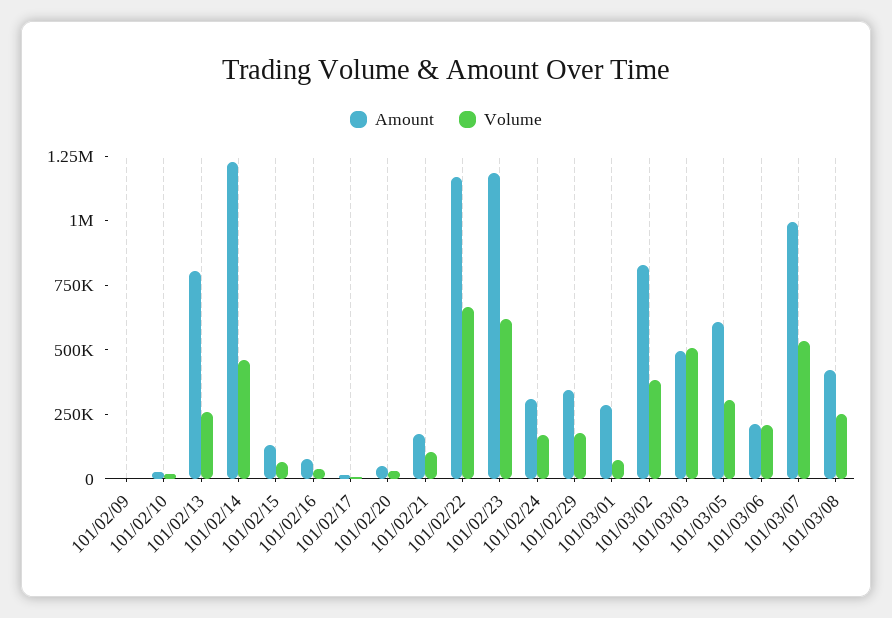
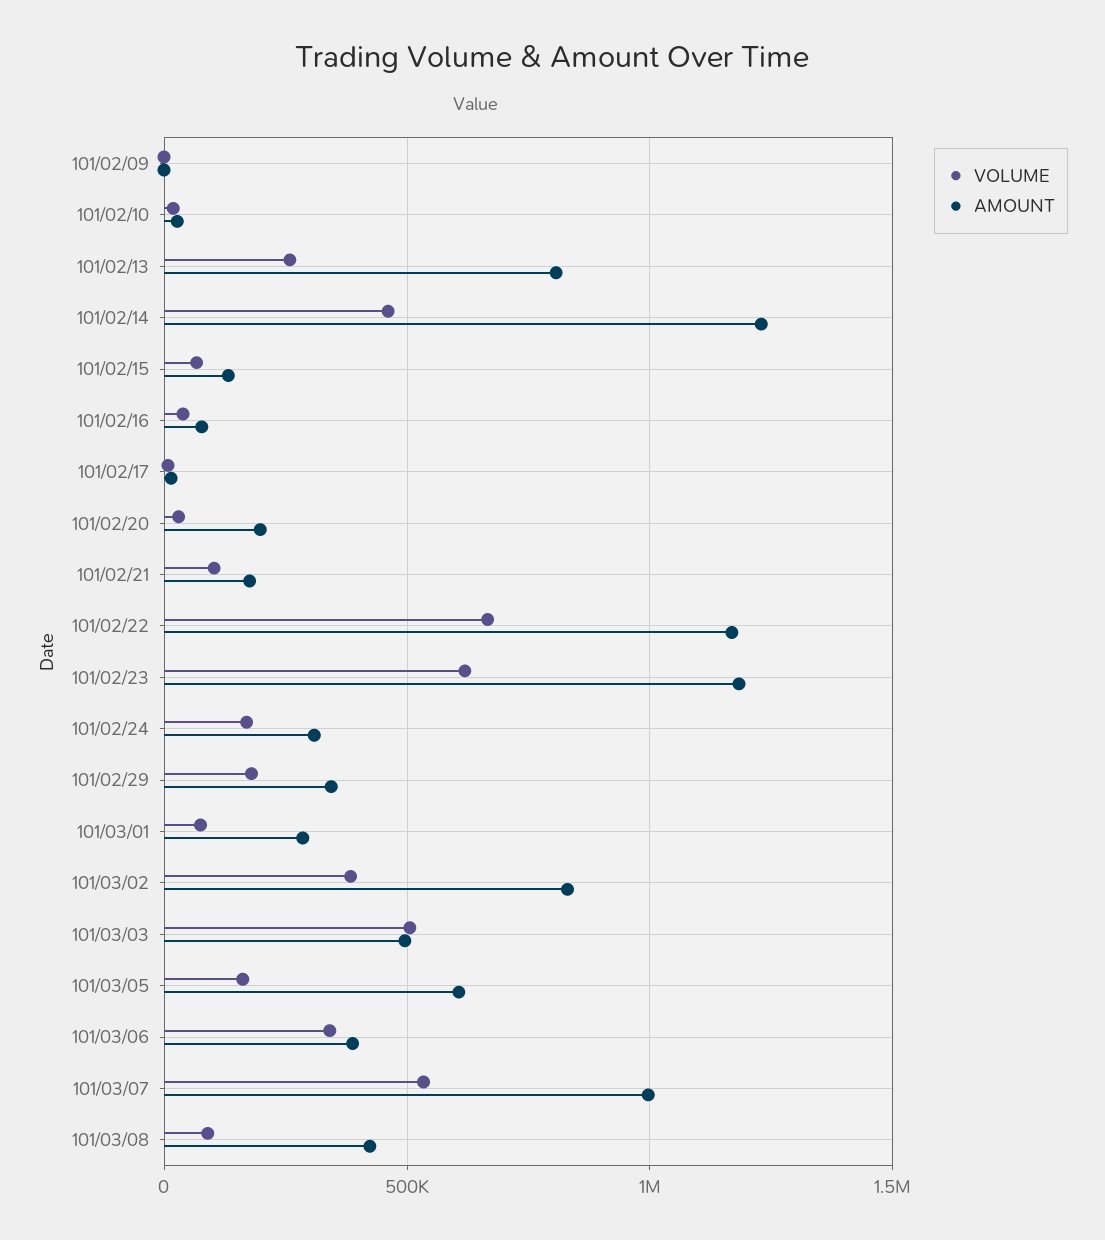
  {
    "Amount": {
      "101/02/09": 0,
      "101/02/10": 50000,
      "101/02/13": 800000,
      "101/02/14": 1250000,
      "101/02/15": 150000,
      "101/02/16": 100000,
      "101/02/17": 0,
-     "101/02/20": 50000,
+     "101/02/20": 200000,
      "101/02/21": 200000,
      "101/02/22": 1150000,
      "101/02/23": 1200000,
      "101/02/24": 300000,
      "101/02/29": 350000,
      "101/03/01": 300000,
      "101/03/02": 850000,
      "101/03/03": 500000,
      "101/03/05": 600000,
-     "101/03/06": 200000,
+     "101/03/06": 400000,
      "101/03/07": 1000000,
      "101/03/08": 400000
    },
    "Volume": {
      "101/02/09": 0,
      "101/02/10": 0,
      "101/02/13": 250000,
      "101/02/14": 450000,
      "101/02/15": 50000,
      "101/02/16": 50000,
      "101/02/17": 0,
      "101/02/20": 50000,
      "101/02/21": 100000,
      "101/02/22": 650000,
      "101/02/23": 600000,
      "101/02/24": 150000,
      "101/02/29": 200000,
      "101/03/01": 100000,
      "101/03/02": 400000,
      "101/03/03": 500000,
-     "101/03/05": 300000,
+     "101/03/05": 150000,
-     "101/03/06": 200000,
+     "101/03/06": 350000,
      "101/03/07": 550000,
-     "101/03/08": 250000
+     "101/03/08": 100000
    }
  }

